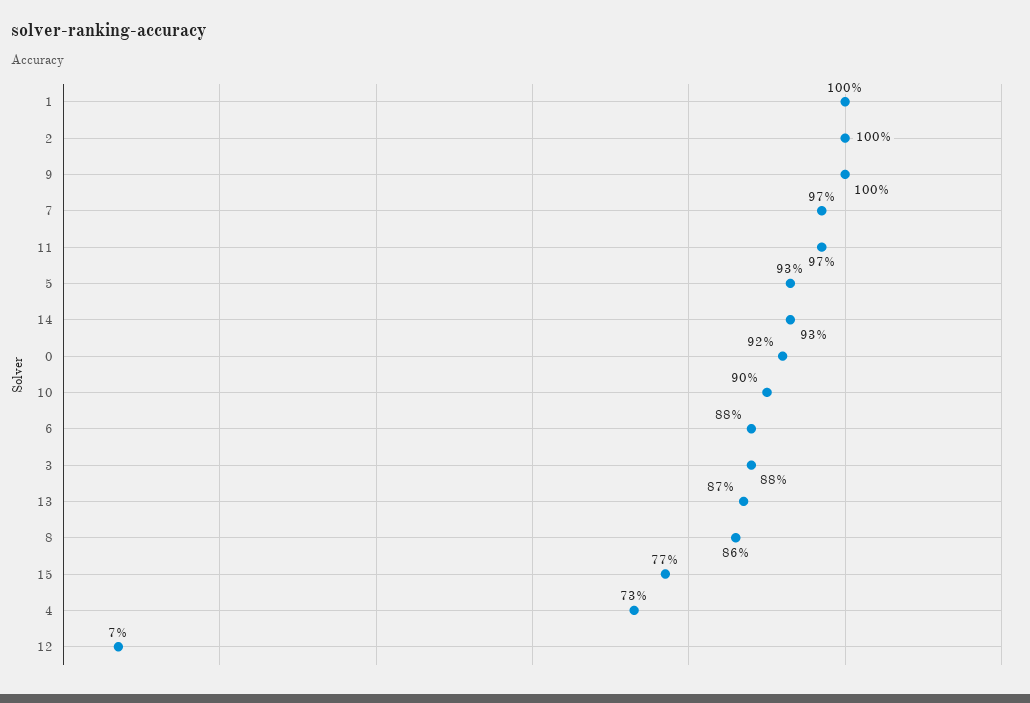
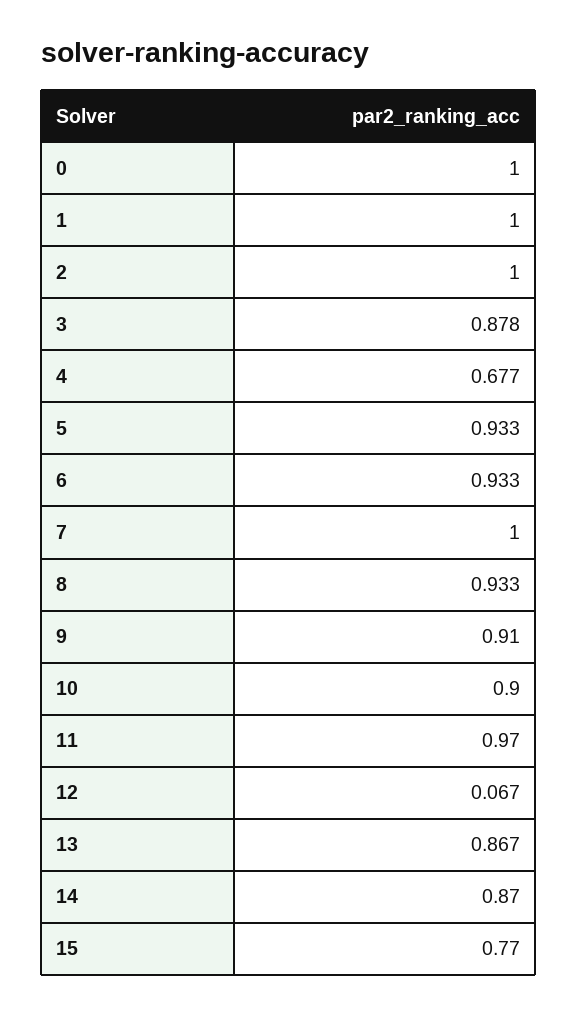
  {
    "1": 1,
    "2": 1,
-   "9": 1,
+   "9": 0.91,
-   "7": 0.97,
+   "7": 1,
    "11": 0.97,
    "5": 0.933,
-   "14": 0.93,
+   "14": 0.87,
-   "0": 0.92,
+   "0": 1,
    "10": 0.9,
-   "6": 0.88,
+   "6": 0.933,
    "3": 0.878,
    "13": 0.867,
-   "8": 0.86,
+   "8": 0.933,
    "15": 0.77,
-   "4": 0.73,
+   "4": 0.677,
    "12": 0.067
  }

